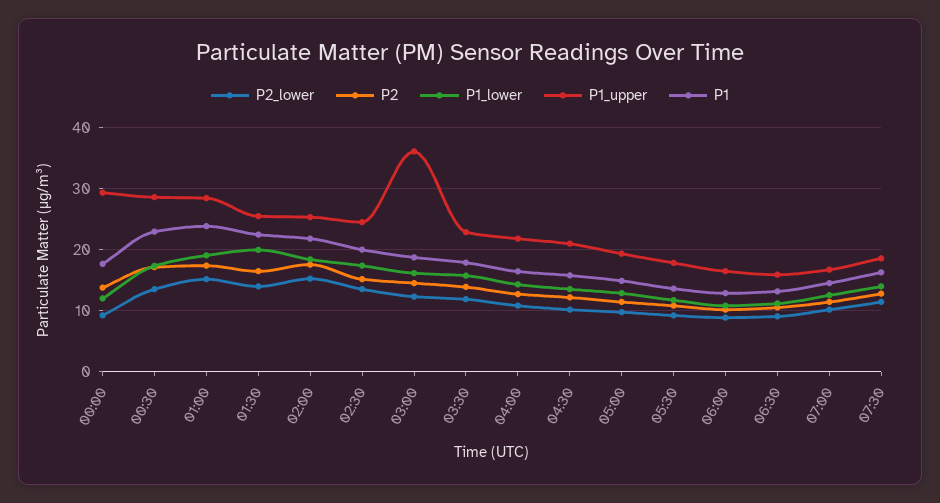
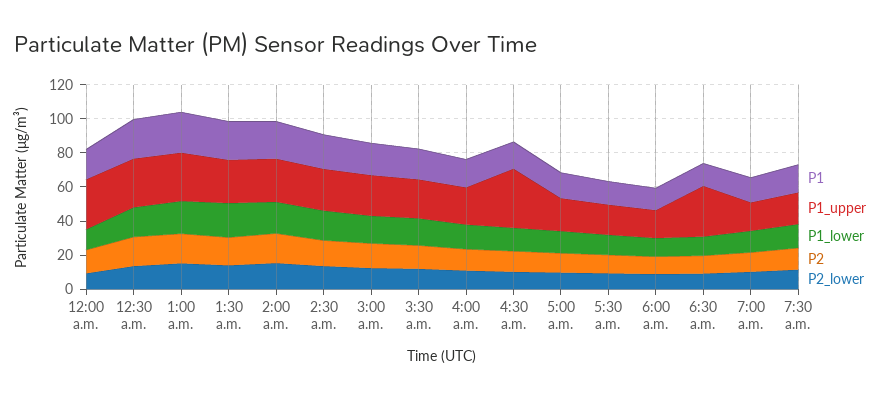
  {
    "P2_lower": {
      "00:00": 9,
      "00:30": 14,
      "01:00": 15,
      "01:30": 14,
      "02:00": 15,
      "02:30": 14,
      "03:00": 12,
      "03:30": 12,
      "04:00": 11,
      "04:30": 10,
      "05:00": 10,
      "05:30": 9,
      "06:00": 9,
      "06:30": 9,
      "07:00": 10,
      "07:30": 11
    },
    "P2": {
      "00:00": 14,
      "00:30": 17,
      "01:00": 17,
      "01:30": 16,
      "02:00": 18,
      "02:30": 15,
      "03:00": 15,
      "03:30": 14,
      "04:00": 13,
      "04:30": 12,
      "05:00": 11,
      "05:30": 11,
      "06:00": 10,
      "06:30": 11,
      "07:00": 11,
      "07:30": 13
    },
    "P1_lower": {
      "00:00": 12,
      "00:30": 17,
      "01:00": 19,
      "01:30": 20,
      "02:00": 18,
      "02:30": 17,
      "03:00": 16,
      "03:30": 16,
      "04:00": 14,
      "04:30": 14,
      "05:00": 13,
      "05:30": 12,
      "06:00": 11,
      "06:30": 11,
      "07:00": 13,
      "07:30": 14
    },
    "P1_upper": {
      "00:00": 29,
      "00:30": 29,
      "01:00": 28,
      "01:30": 25,
      "02:00": 25,
      "02:30": 25,
-     "03:00": 36,
+     "03:00": 25,
      "03:30": 23,
      "04:00": 22,
-     "04:30": 21,
+     "04:30": 35,
      "05:00": 19,
      "05:30": 18,
      "06:00": 16,
-     "06:30": 16,
+     "06:30": 30,
      "07:00": 17,
      "07:30": 19
    },
    "P1": {
      "00:00": 18,
      "00:30": 23,
      "01:00": 24,
      "01:30": 22,
      "02:00": 22,
      "02:30": 20,
      "03:00": 19,
      "03:30": 18,
      "04:00": 16,
      "04:30": 16,
      "05:00": 15,
      "05:30": 14,
      "06:00": 13,
      "06:30": 13,
      "07:00": 15,
      "07:30": 16
    }
  }

